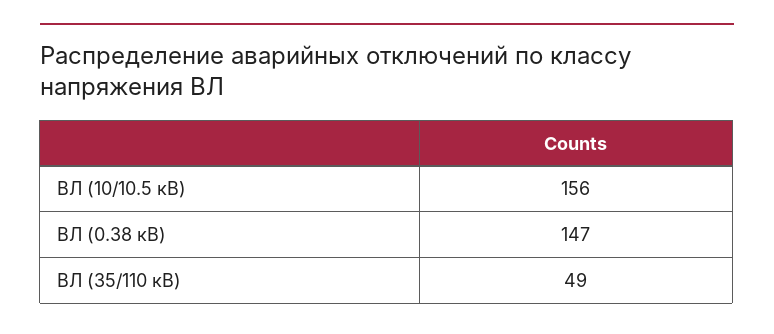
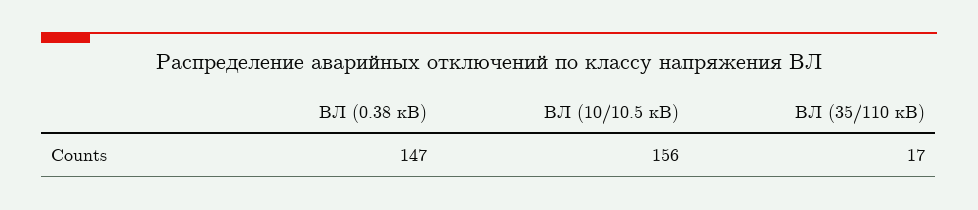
  {
    "ВЛ (10/10.5 кВ)": 156,
    "ВЛ (0.38 кВ)": 147,
-   "ВЛ (35/110 кВ)": 49
+   "ВЛ (35/110 кВ)": 17
  }

